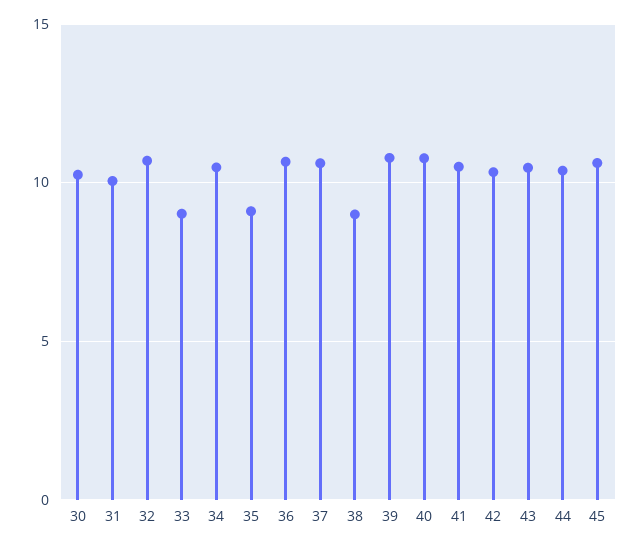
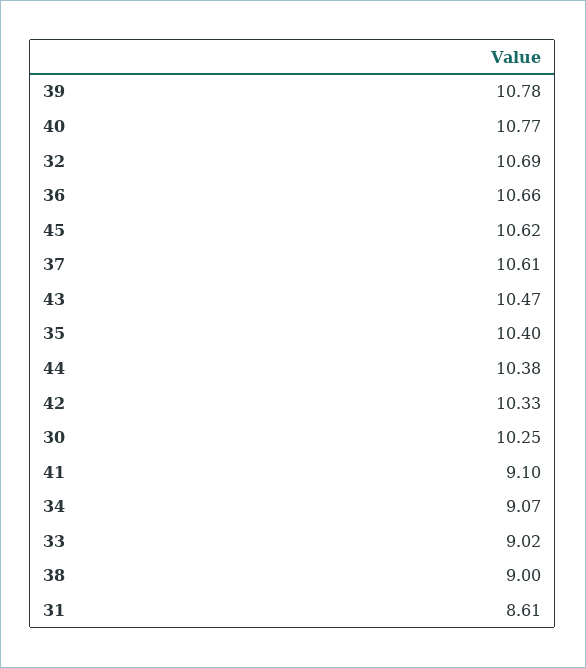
  {
    "30": 10.25,
-   "31": 10,
+   "31": 8.61,
    "32": 10.69,
    "33": 9.02,
-   "34": 10.5,
+   "34": 9.07,
-   "35": 9,
+   "35": 10.4,
    "36": 10.66,
    "37": 10.61,
    "38": 9,
    "39": 10.78,
    "40": 10.77,
-   "41": 10.5,
+   "41": 9.1,
    "42": 10.33,
    "43": 10.47,
    "44": 10.38,
    "45": 10.62
  }

